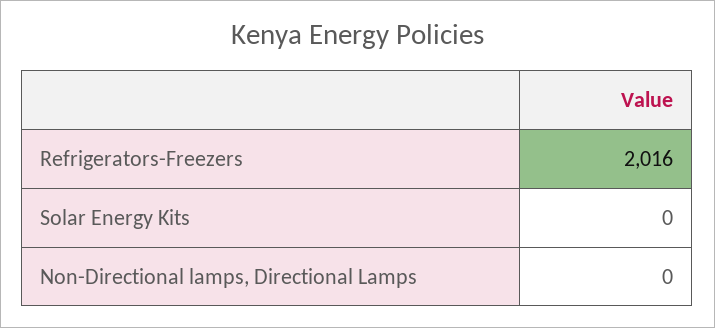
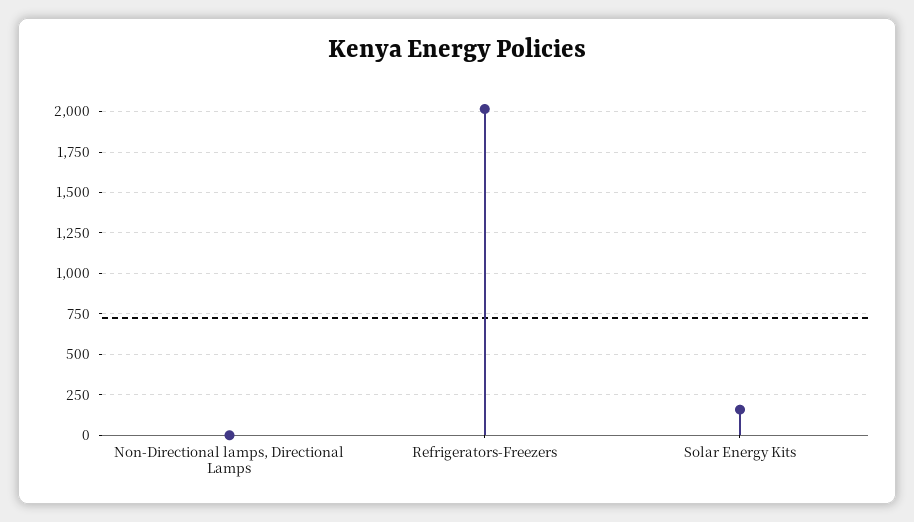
  {
    "Refrigerators-Freezers": 2016,
-   "Solar Energy Kits": 0,
+   "Solar Energy Kits": 150,
    "Non-Directional lamps, Directional Lamps": 0
  }

